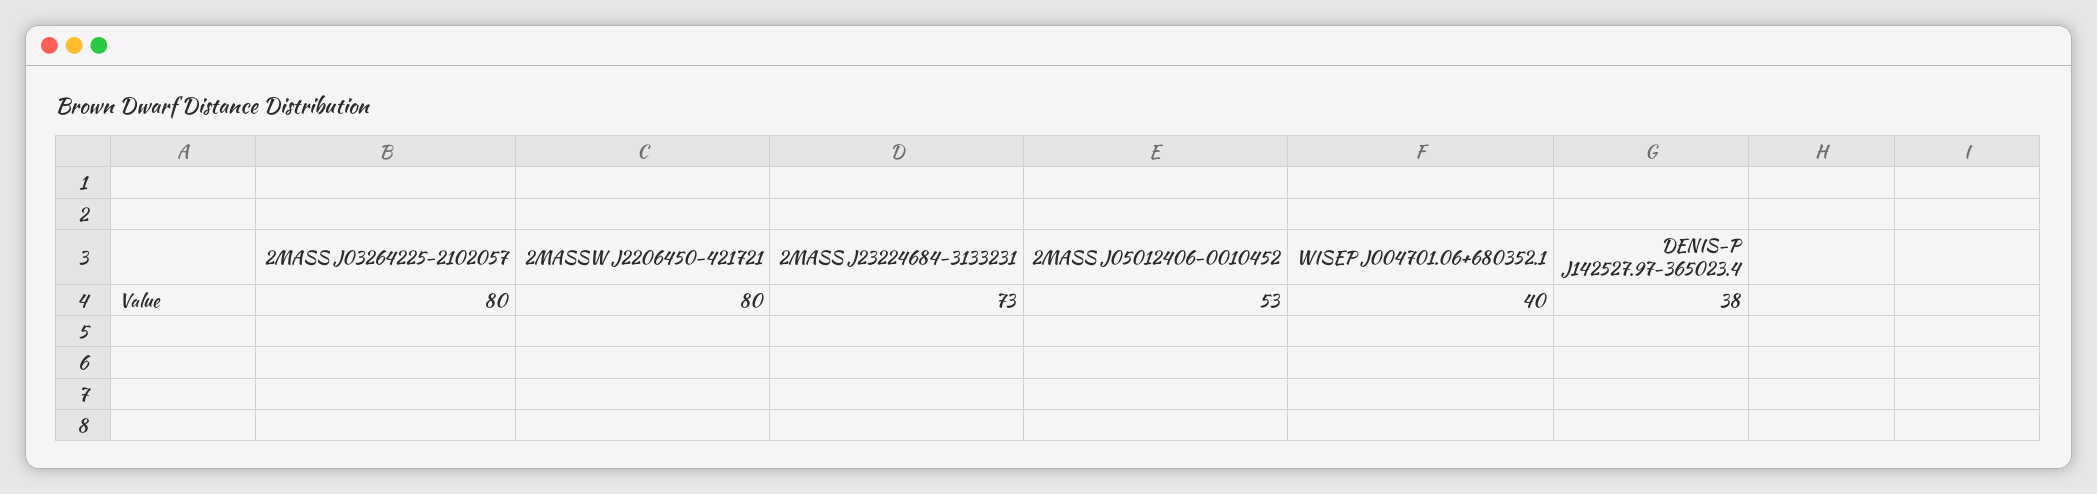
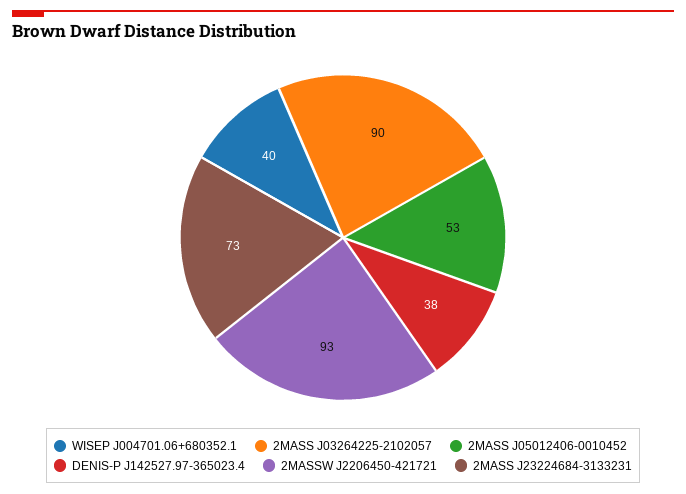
  {
-   "2MASS J03264225-2102057": 80,
+   "2MASS J03264225-2102057": 90,
-   "2MASSW J2206450-421721": 80,
+   "2MASSW J2206450-421721": 93,
    "2MASS J23224684-3133231": 73,
    "2MASS J05012406-0010452": 53,
    "WISEP J004701.06+680352.1": 40,
    "DENIS-P J142527.97-365023.4": 38
  }

